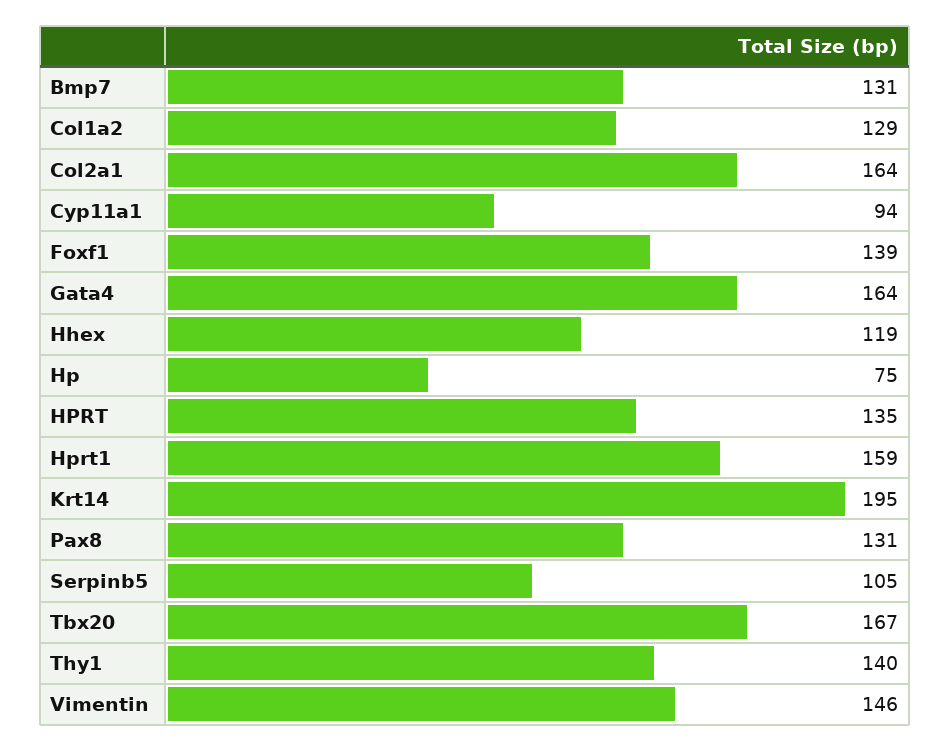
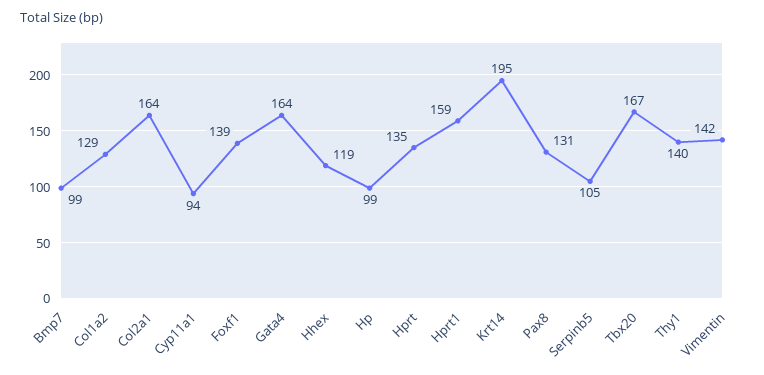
  {
-   "Bmp7": 131,
+   "Bmp7": 99,
    "Col1a2": 129,
    "Col2a1": 164,
    "Cyp11a1": 94,
    "Foxf1": 139,
    "Gata4": 164,
    "Hhex": 119,
-   "Hp": 75,
+   "Hp": 99,
    "HPRT": 135,
    "Hprt1": 159,
    "Krt14": 195,
    "Pax8": 131,
    "Serpinb5": 105,
    "Tbx20": 167,
    "Thy1": 140,
-   "Vimentin": 146
+   "Vimentin": 142
  }

